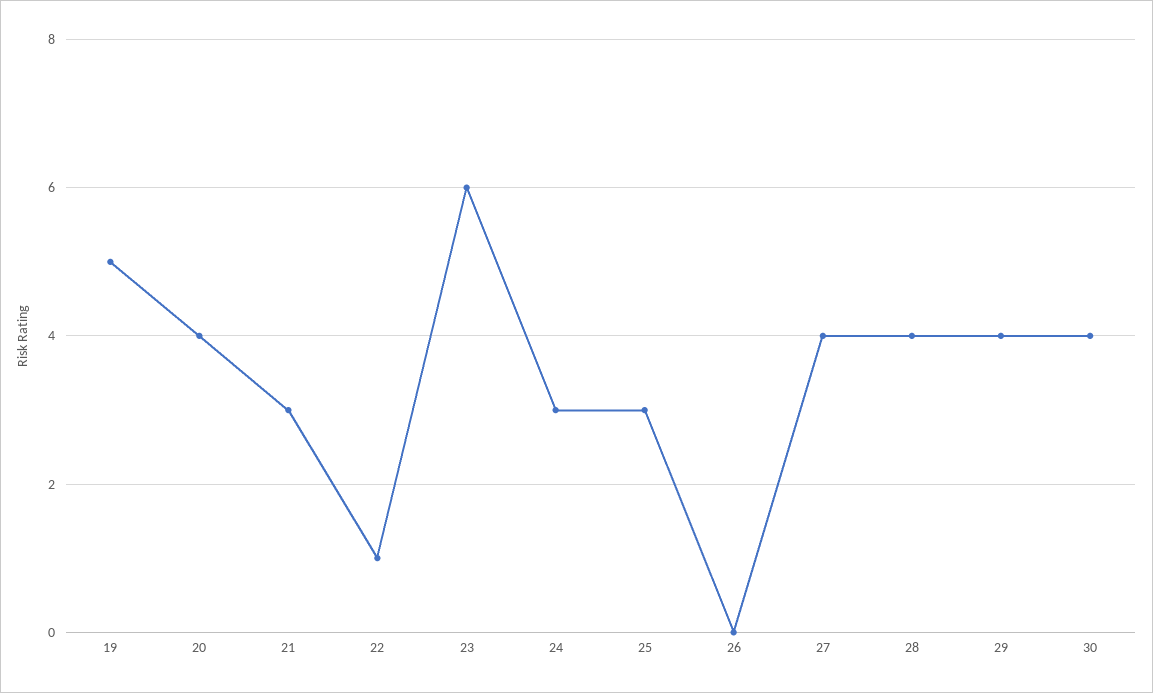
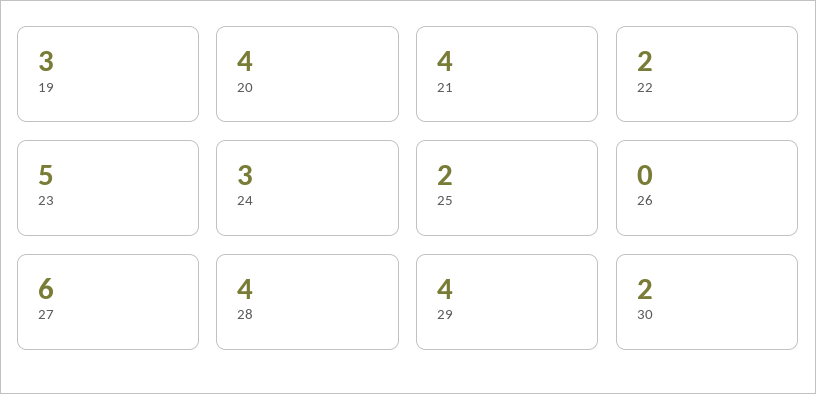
  {
-   "19": 5,
+   "19": 3,
    "20": 4,
-   "21": 3,
+   "21": 4,
-   "22": 1,
+   "22": 2,
-   "23": 6,
+   "23": 5,
    "24": 3,
-   "25": 3,
+   "25": 2,
    "26": 0,
-   "27": 4,
+   "27": 6,
    "28": 4,
    "29": 4,
-   "30": 4
+   "30": 2
  }

